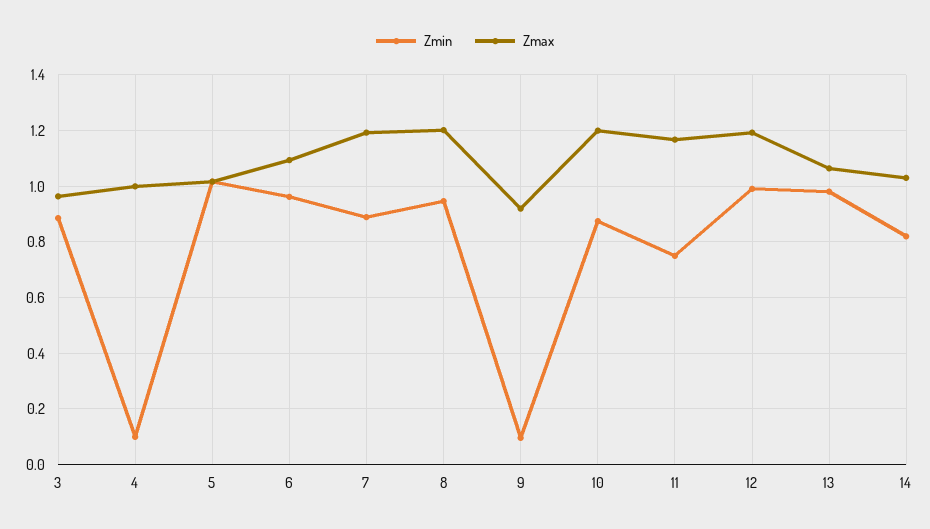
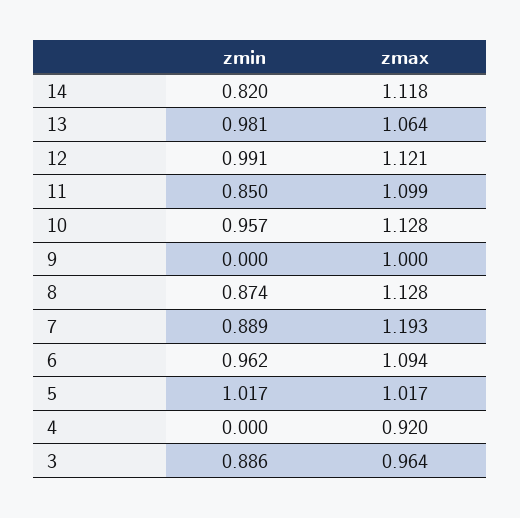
  {
    "Zmin": {
      "3": 0.886,
-     "4": 0.1,
+     "4": 0,
      "5": 1.017,
      "6": 0.962,
      "7": 0.889,
-     "8": 0.95,
+     "8": 0.874,
-     "9": 0.1,
+     "9": 0,
-     "10": 0.875,
+     "10": 0.957,
-     "11": 0.75,
+     "11": 0.85,
      "12": 0.991,
      "13": 0.981,
      "14": 0.82
    },
    "Zmax": {
      "3": 0.964,
-     "4": 1,
+     "4": 0.92,
      "5": 1.017,
      "6": 1.094,
      "7": 1.193,
-     "8": 1.2,
+     "8": 1.128,
-     "9": 0.925,
+     "9": 1,
-     "10": 1.2,
+     "10": 1.128,
-     "11": 1.175,
+     "11": 1.099,
-     "12": 1.2,
+     "12": 1.121,
      "13": 1.064,
-     "14": 1.025
+     "14": 1.118
    }
  }

